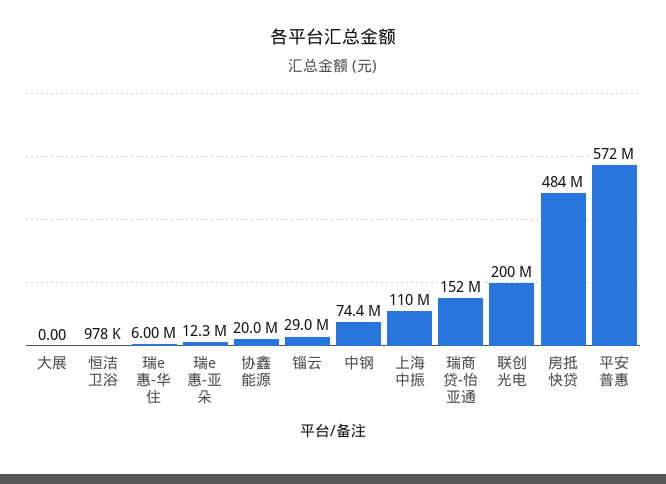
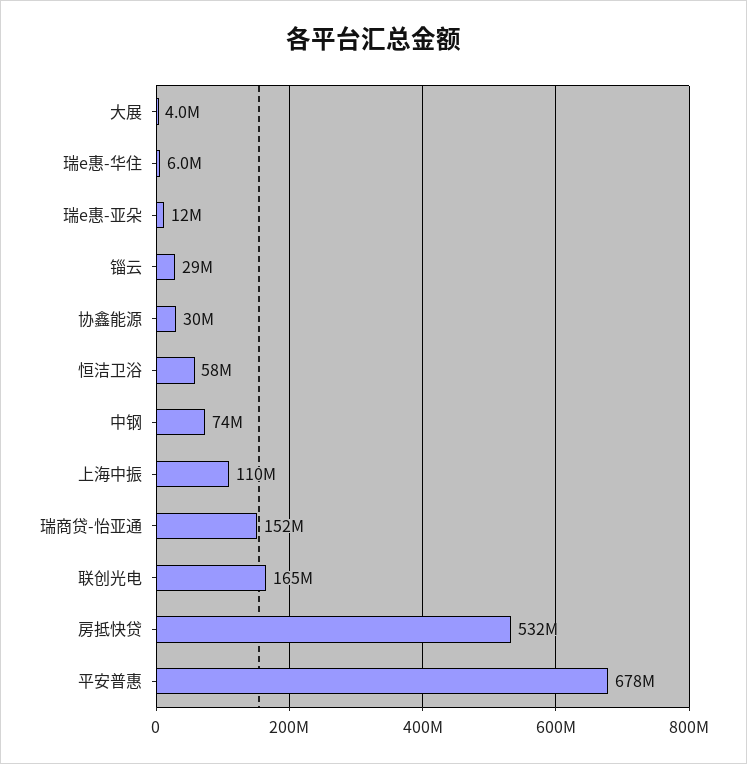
  {
-   "大展": 0,
+   "大展": 4000000,
-   "恒洁卫浴": 978000,
+   "恒洁卫浴": 58000000,
    "瑞e惠-华住": 6000000,
    "瑞e惠-亚朵": 12300000,
-   "协鑫能源": 20000000,
+   "协鑫能源": 30000000,
    "锱云": 29000000,
    "中钢": 74400000,
    "上海中振": 110000000,
    "瑞商贷-怡亚通": 152000000,
-   "联创光电": 200000000,
+   "联创光电": 165000000,
-   "房抵快贷": 484000000,
+   "房抵快贷": 532000000,
-   "平安普惠": 572000000
+   "平安普惠": 678000000
  }

